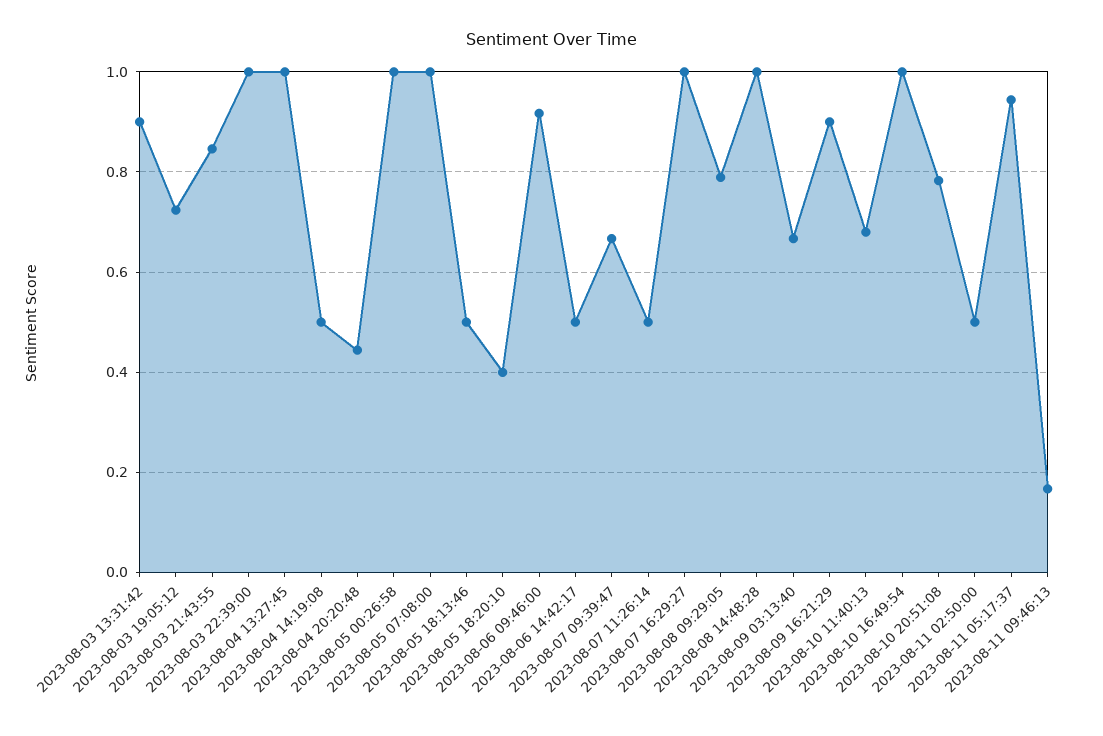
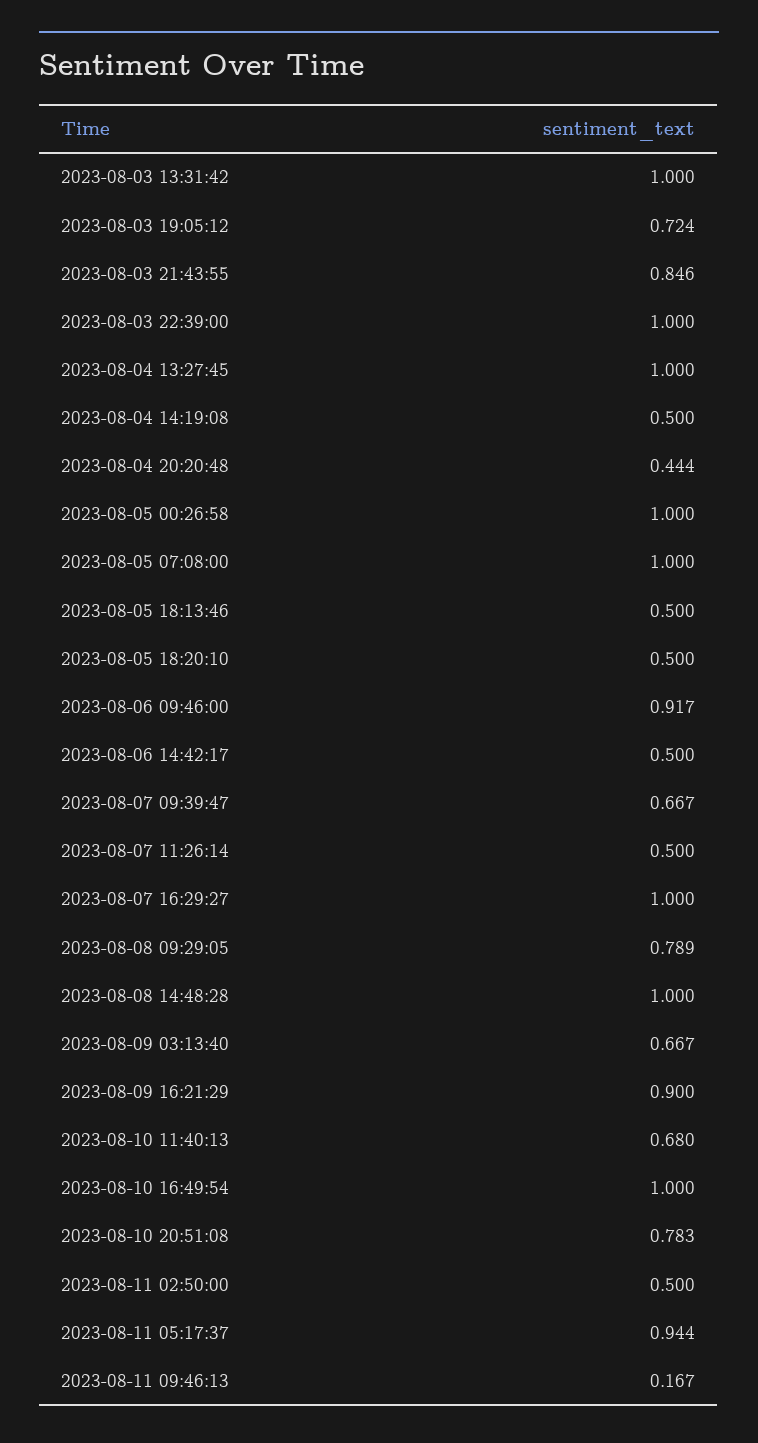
  {
-   "2023-08-03 13:31:42": 0.9,
+   "2023-08-03 13:31:42": 1,
    "2023-08-03 19:05:12": 0.724,
    "2023-08-03 21:43:55": 0.846,
    "2023-08-03 22:39:00": 1,
    "2023-08-04 13:27:45": 1,
    "2023-08-04 14:19:08": 0.5,
    "2023-08-04 20:20:48": 0.444,
    "2023-08-05 00:26:58": 1,
    "2023-08-05 07:08:00": 1,
    "2023-08-05 18:13:46": 0.5,
-   "2023-08-05 18:20:10": 0.4,
+   "2023-08-05 18:20:10": 0.5,
    "2023-08-06 09:46:00": 0.917,
    "2023-08-06 14:42:17": 0.5,
    "2023-08-07 09:39:47": 0.667,
    "2023-08-07 11:26:14": 0.5,
    "2023-08-07 16:29:27": 1,
    "2023-08-08 09:29:05": 0.789,
    "2023-08-08 14:48:28": 1,
    "2023-08-09 03:13:40": 0.667,
    "2023-08-09 16:21:29": 0.9,
    "2023-08-10 11:40:13": 0.68,
    "2023-08-10 16:49:54": 1,
    "2023-08-10 20:51:08": 0.783,
    "2023-08-11 02:50:00": 0.5,
    "2023-08-11 05:17:37": 0.944,
    "2023-08-11 09:46:13": 0.167
  }

